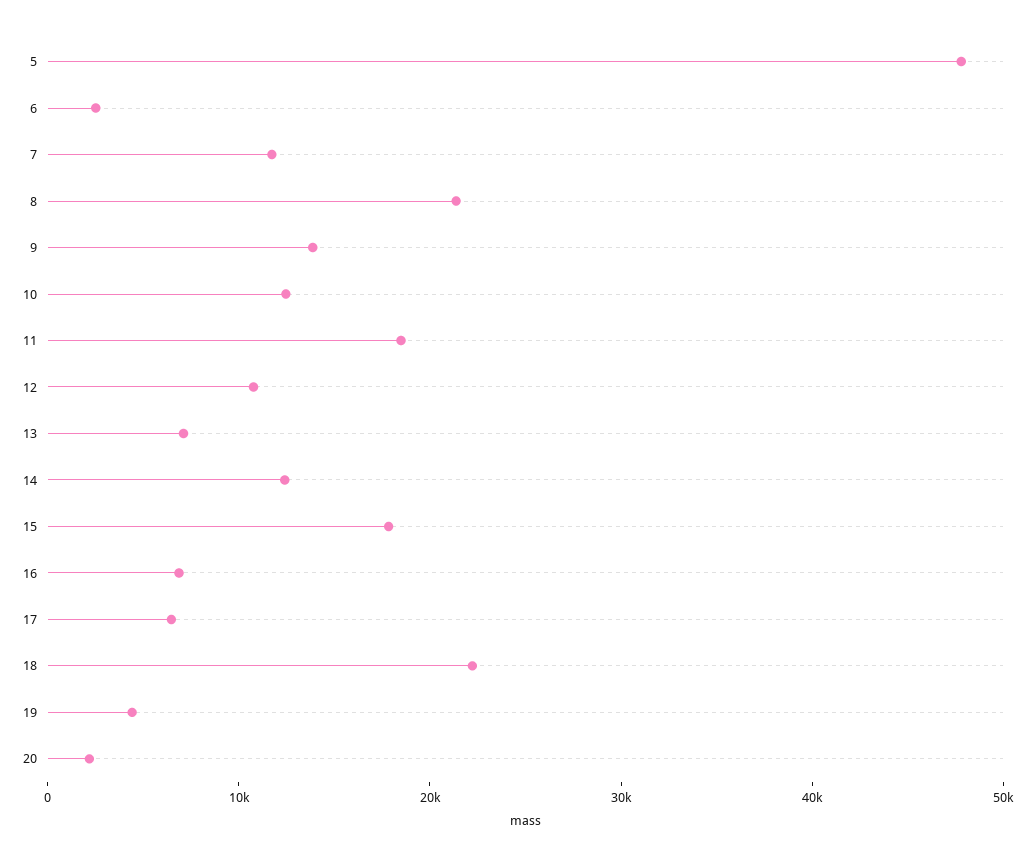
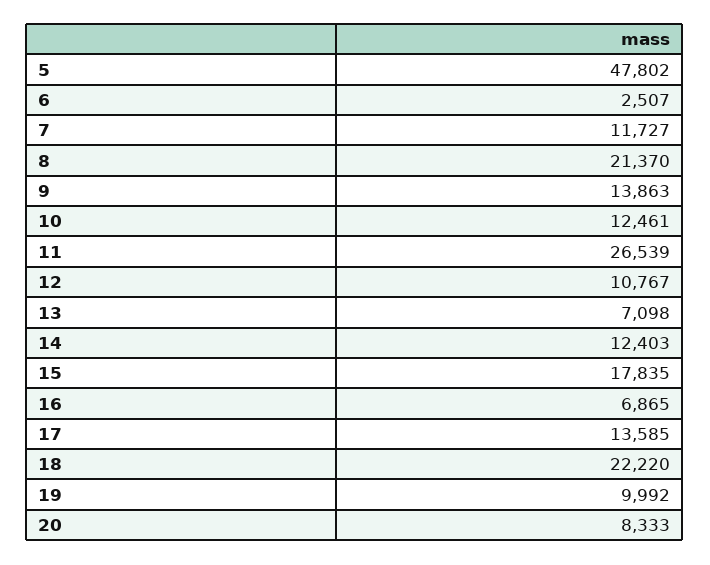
  {
    "5": 47802,
    "6": 2507,
    "7": 11727,
    "8": 21370,
    "9": 13863,
    "10": 12461,
-   "11": 18000,
+   "11": 26539,
    "12": 10767,
    "13": 7098,
    "14": 12403,
    "15": 17835,
    "16": 6865,
-   "17": 6000,
+   "17": 13585,
    "18": 22220,
-   "19": 4000,
+   "19": 9992,
-   "20": 2000
+   "20": 8333
  }

